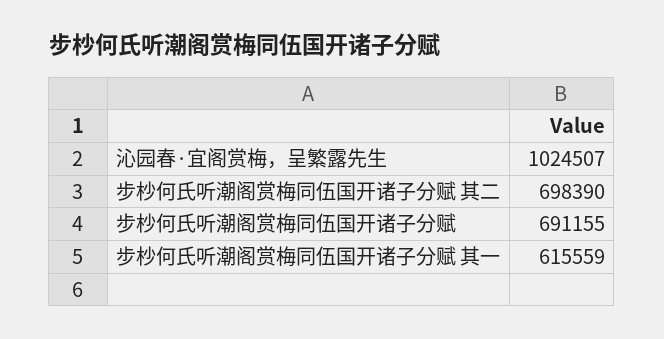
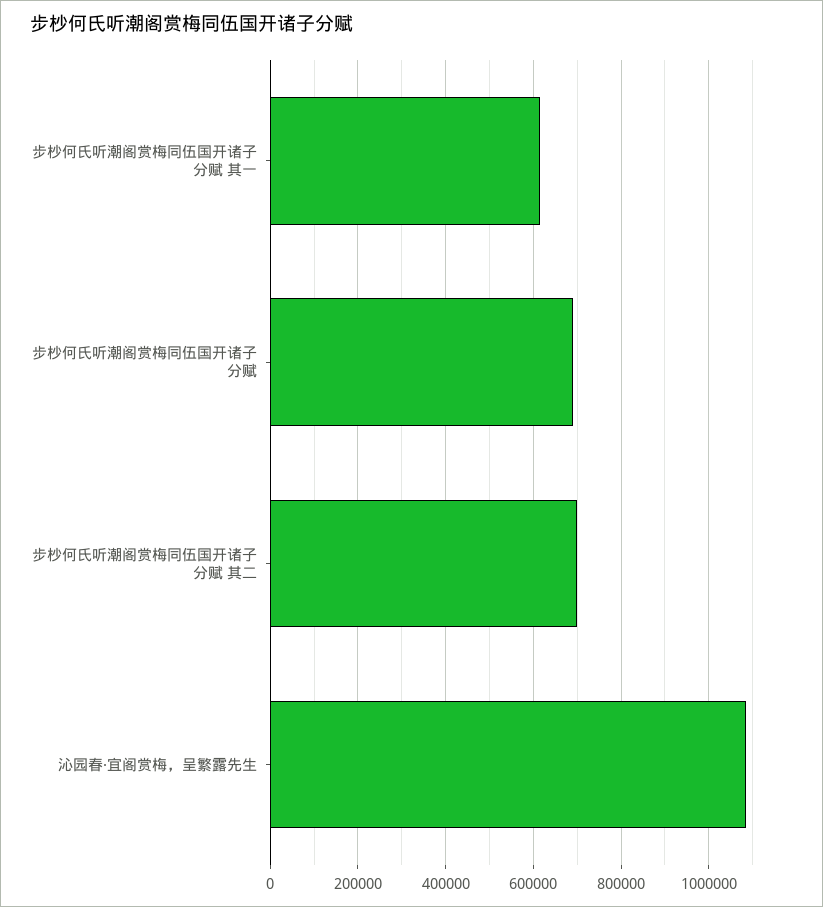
  {
-   "沁园春·宜阁赏梅，呈繁露先生": 1024507,
+   "沁园春·宜阁赏梅，呈繁露先生": 1080000,
    "步杪何氏听潮阁赏梅同伍国开诸子分赋 其二": 698390,
    "步杪何氏听潮阁赏梅同伍国开诸子分赋": 691155,
    "步杪何氏听潮阁赏梅同伍国开诸子分赋 其一": 615559
  }

